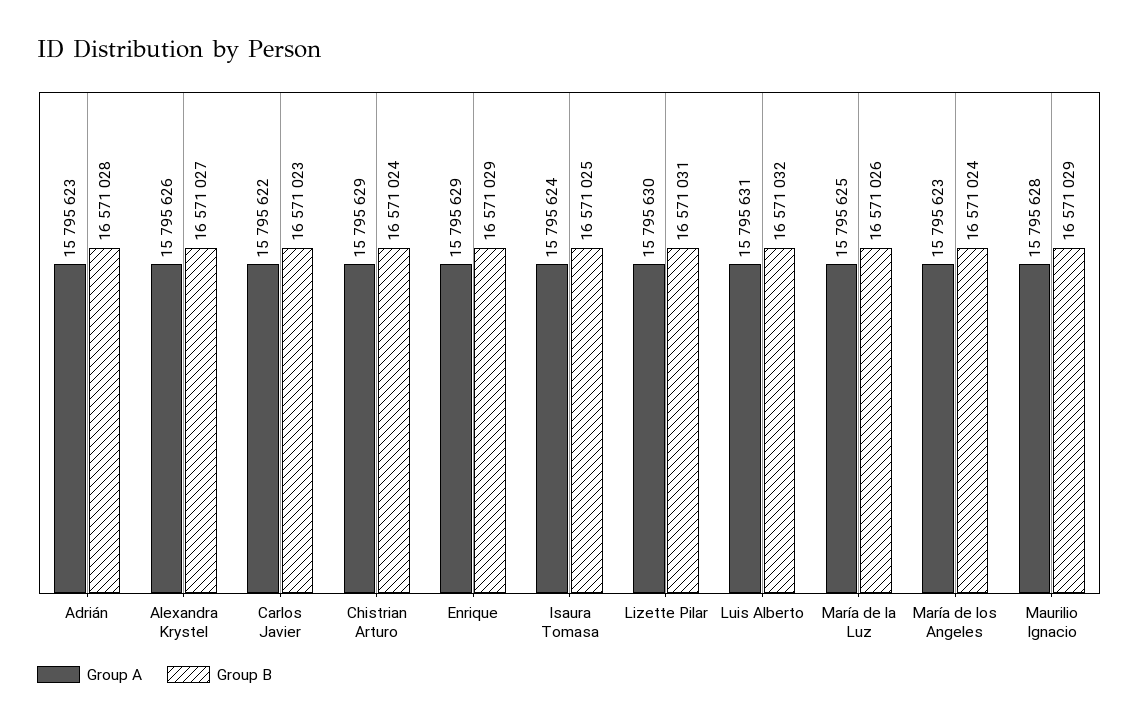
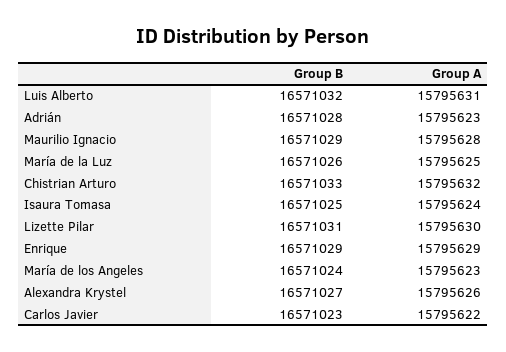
  {
    "Group A": {
      "Adrián": 15795623,
      "Alexandra Krystel": 15795626,
      "Carlos Javier": 15795622,
-     "Chistrian Arturo": 15795629,
+     "Chistrian Arturo": 15795632,
      "Enrique": 15795629,
      "Isaura Tomasa": 15795624,
      "Lizette Pilar": 15795630,
      "Luis Alberto": 15795631,
      "María de la Luz": 15795625,
      "María de los Angeles": 15795623,
      "Maurilio Ignacio": 15795628
    },
    "Group B": {
      "Adrián": 16571028,
      "Alexandra Krystel": 16571027,
      "Carlos Javier": 16571023,
-     "Chistrian Arturo": 16571024,
+     "Chistrian Arturo": 16571033,
      "Enrique": 16571029,
      "Isaura Tomasa": 16571025,
      "Lizette Pilar": 16571031,
      "Luis Alberto": 16571032,
      "María de la Luz": 16571026,
      "María de los Angeles": 16571024,
      "Maurilio Ignacio": 16571029
    }
  }

